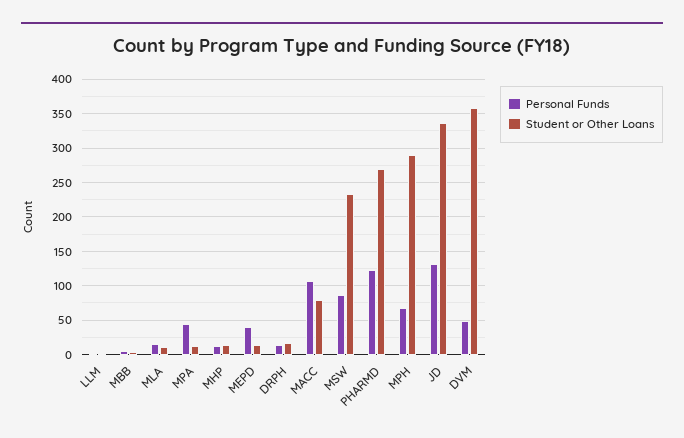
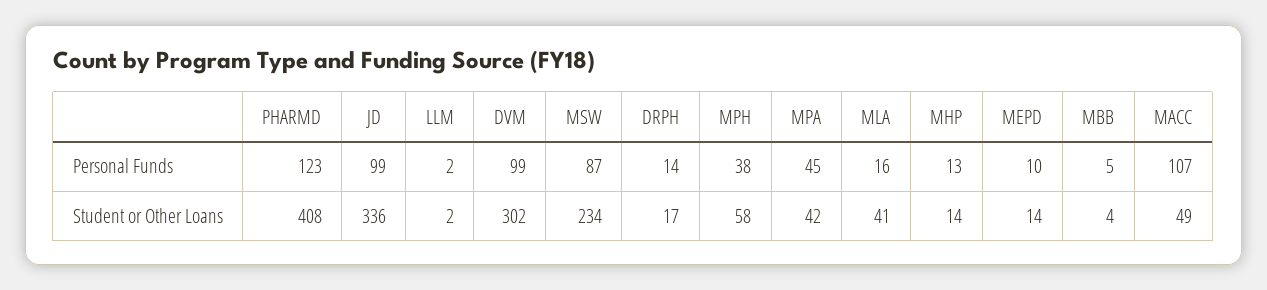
  {
    "Personal Funds": {
      "LLM": 2,
      "MBB": 5,
      "MLA": 16,
      "MPA": 45,
      "MHP": 13,
-     "MEPD": 40,
+     "MEPD": 10,
      "DRPH": 14,
      "MACC": 107,
      "MSW": 87,
      "PHARMD": 123,
-     "MPH": 70,
+     "MPH": 38,
-     "JD": 130,
+     "JD": 99,
-     "DVM": 50
+     "DVM": 99
    },
    "Student or Other Loans": {
      "LLM": 2,
      "MBB": 4,
-     "MLA": 10,
+     "MLA": 41,
-     "MPA": 10,
+     "MPA": 42,
      "MHP": 14,
      "MEPD": 14,
      "DRPH": 17,
-     "MACC": 80,
+     "MACC": 49,
      "MSW": 234,
-     "PHARMD": 270,
+     "PHARMD": 408,
-     "MPH": 290,
+     "MPH": 58,
      "JD": 336,
-     "DVM": 360
+     "DVM": 302
    }
  }

